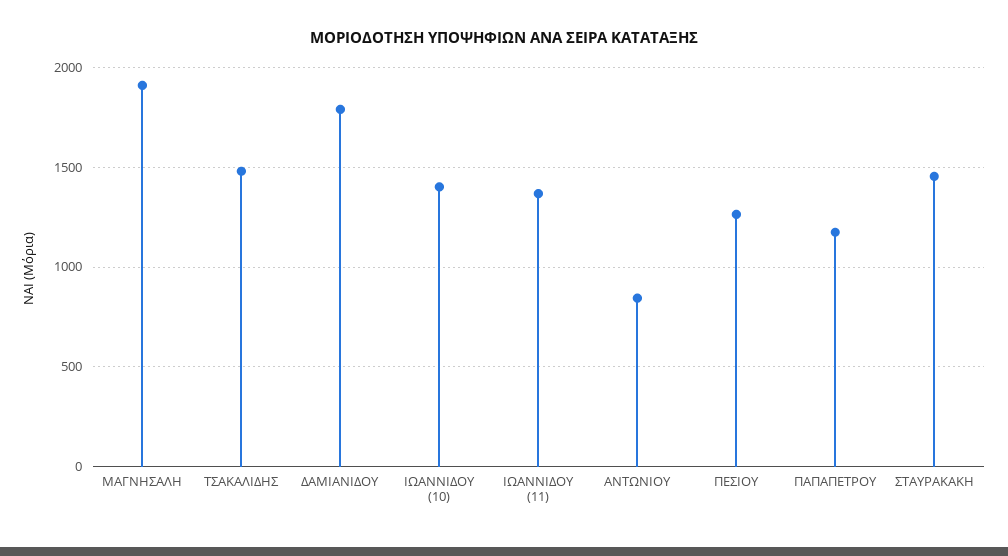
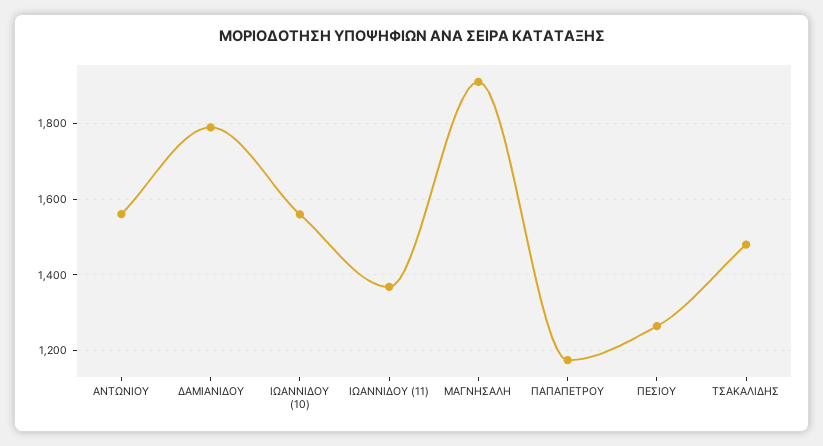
  {
    "ΜΑΓΝΗΣΑΛΗ": 1920,
    "ΤΣΑΚΑΛΙΔΗΣ": 1480,
    "ΔΑΜΙΑΝΙΔΟΥ": 1780,
-   "ΙΩΑΝΝΙΔΟΥ (10)": 1400,
+   "ΙΩΑΝΝΙΔΟΥ (10)": 1560,
    "ΙΩΑΝΝΙΔΟΥ (11)": 1360,
-   "ΑΝΤΩΝΙΟΥ": 850,
+   "ΑΝΤΩΝΙΟΥ": 1560,
    "ΠΕΣΙΟΥ": 1260,
-   "ΠΑΠΑΠΕΤΡΟΥ": 1180,
+   "ΠΑΠΑΠΕΤΡΟΥ": 1180
-   "ΣΤΑΥΡΑΚΑΚΗ": 1450
  }

